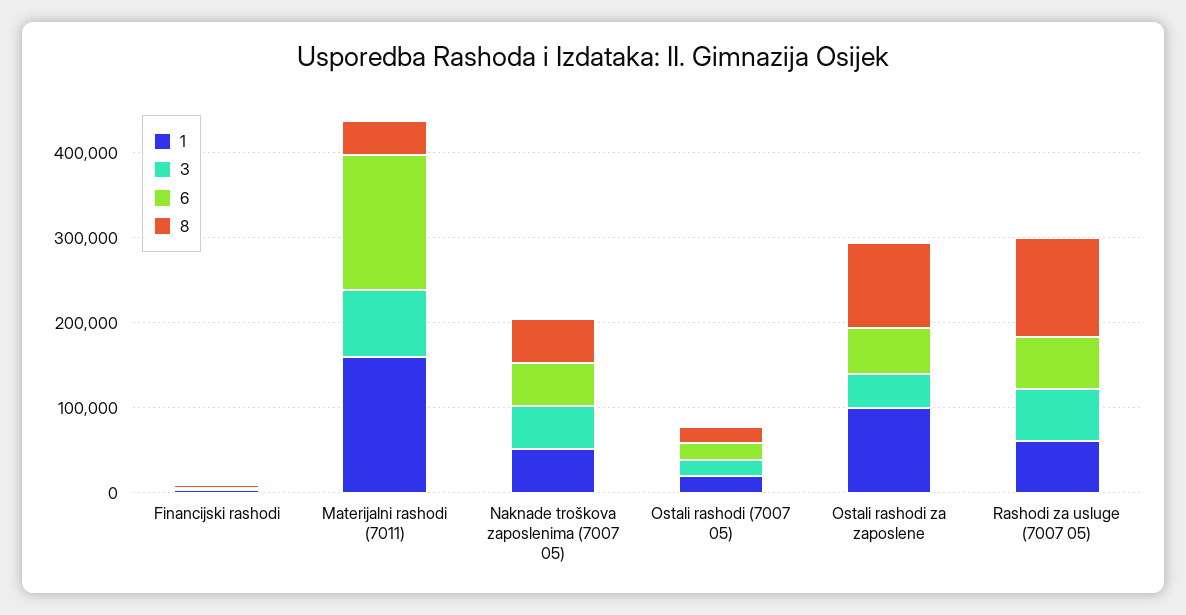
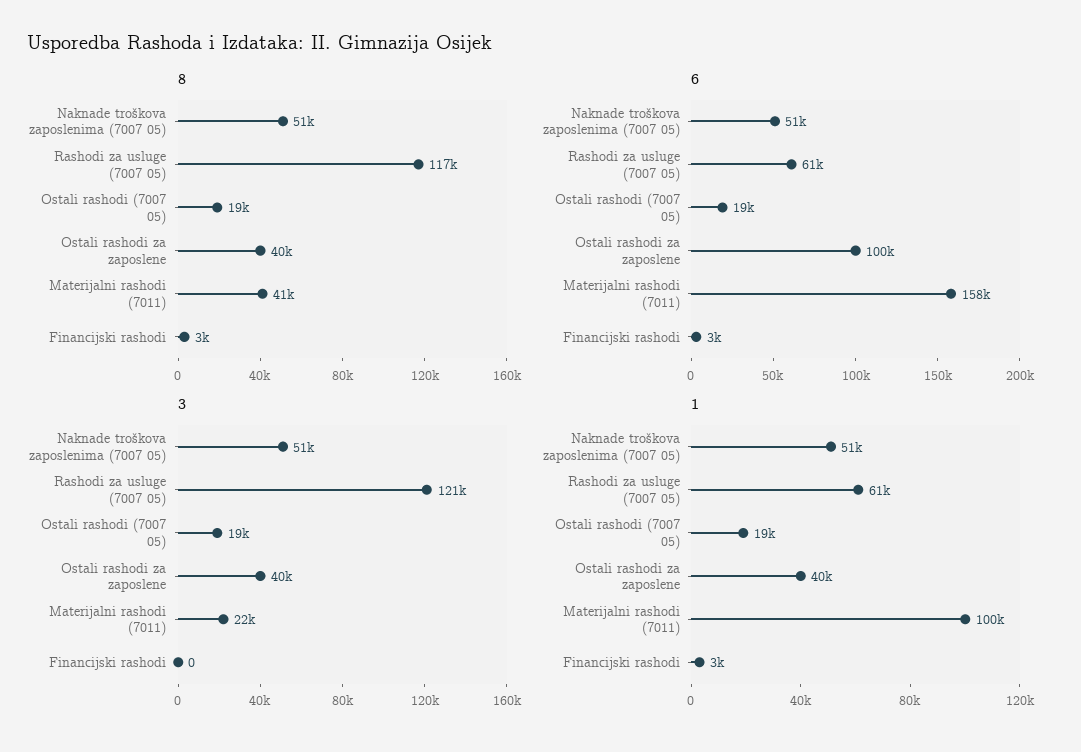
  {
    "1": {
      "Financijski rashodi": 3000,
-     "Materijalni rashodi (7011)": 160000,
+     "Materijalni rashodi (7011)": 100000,
      "Naknade troškova zaposlenima (7007 05)": 51000,
      "Ostali rashodi (7007 05)": 19000,
-     "Ostali rashodi za zaposlene": 100000,
+     "Ostali rashodi za zaposlene": 40000,
      "Rashodi za usluge (7007 05)": 61000
    },
    "3": {
      "Financijski rashodi": 0,
-     "Materijalni rashodi (7011)": 80000,
+     "Materijalni rashodi (7011)": 22000,
      "Naknade troškova zaposlenima (7007 05)": 51000,
      "Ostali rashodi (7007 05)": 19000,
      "Ostali rashodi za zaposlene": 40000,
-     "Rashodi za usluge (7007 05)": 60000
+     "Rashodi za usluge (7007 05)": 121000
    },
    "6": {
      "Financijski rashodi": 3000,
      "Materijalni rashodi (7011)": 158000,
      "Naknade troškova zaposlenima (7007 05)": 51000,
      "Ostali rashodi (7007 05)": 19000,
-     "Ostali rashodi za zaposlene": 60000,
+     "Ostali rashodi za zaposlene": 100000,
      "Rashodi za usluge (7007 05)": 61000
    },
    "8": {
      "Financijski rashodi": 3000,
      "Materijalni rashodi (7011)": 41000,
      "Naknade troškova zaposlenima (7007 05)": 51000,
      "Ostali rashodi (7007 05)": 19000,
-     "Ostali rashodi za zaposlene": 100000,
+     "Ostali rashodi za zaposlene": 40000,
      "Rashodi za usluge (7007 05)": 117000
    }
  }

